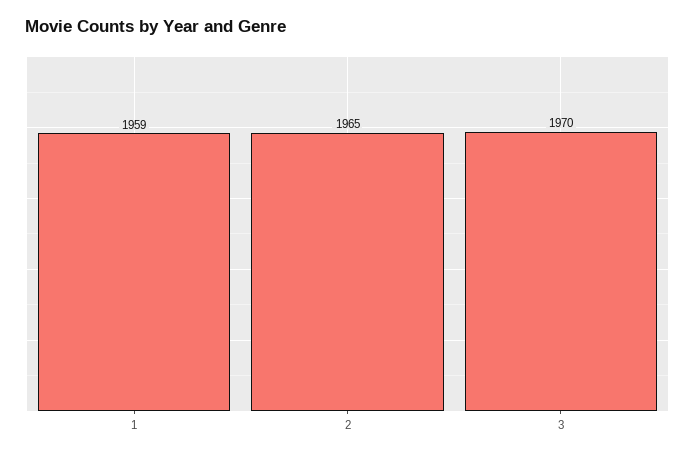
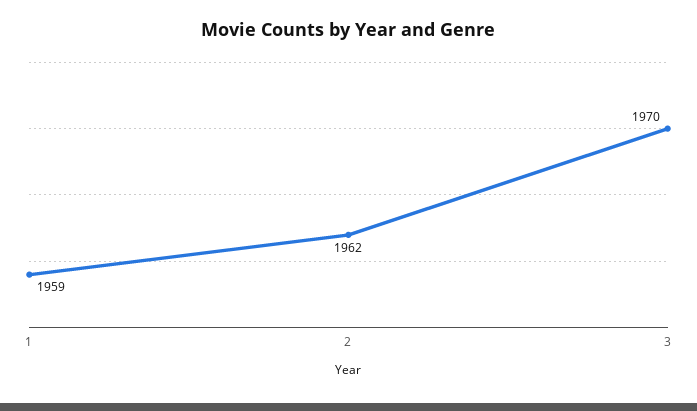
  {
    "1": 1959,
-   "2": 1965,
+   "2": 1962,
    "3": 1970
  }

